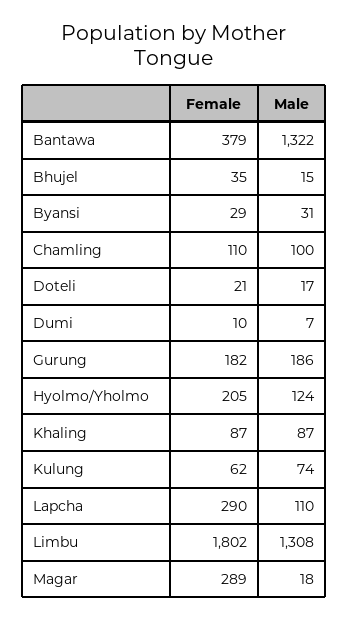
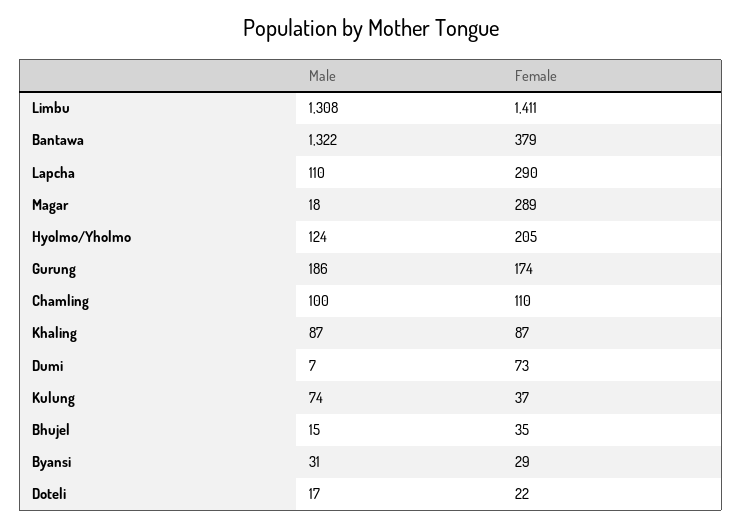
  {
    "Female": {
      "Bantawa": 379,
      "Bhujel": 35,
      "Byansi": 29,
      "Chamling": 110,
-     "Doteli": 21,
+     "Doteli": 22,
-     "Dumi": 10,
+     "Dumi": 73,
-     "Gurung": 182,
+     "Gurung": 174,
      "Hyolmo/Yholmo": 205,
      "Khaling": 87,
-     "Kulung": 62,
+     "Kulung": 37,
      "Lapcha": 290,
-     "Limbu": 1802,
+     "Limbu": 1411,
      "Magar": 289
    },
    "Male": {
      "Bantawa": 1322,
      "Bhujel": 15,
      "Byansi": 31,
      "Chamling": 100,
      "Doteli": 17,
      "Dumi": 7,
      "Gurung": 186,
      "Hyolmo/Yholmo": 124,
      "Khaling": 87,
      "Kulung": 74,
      "Lapcha": 110,
      "Limbu": 1308,
      "Magar": 18
    }
  }

